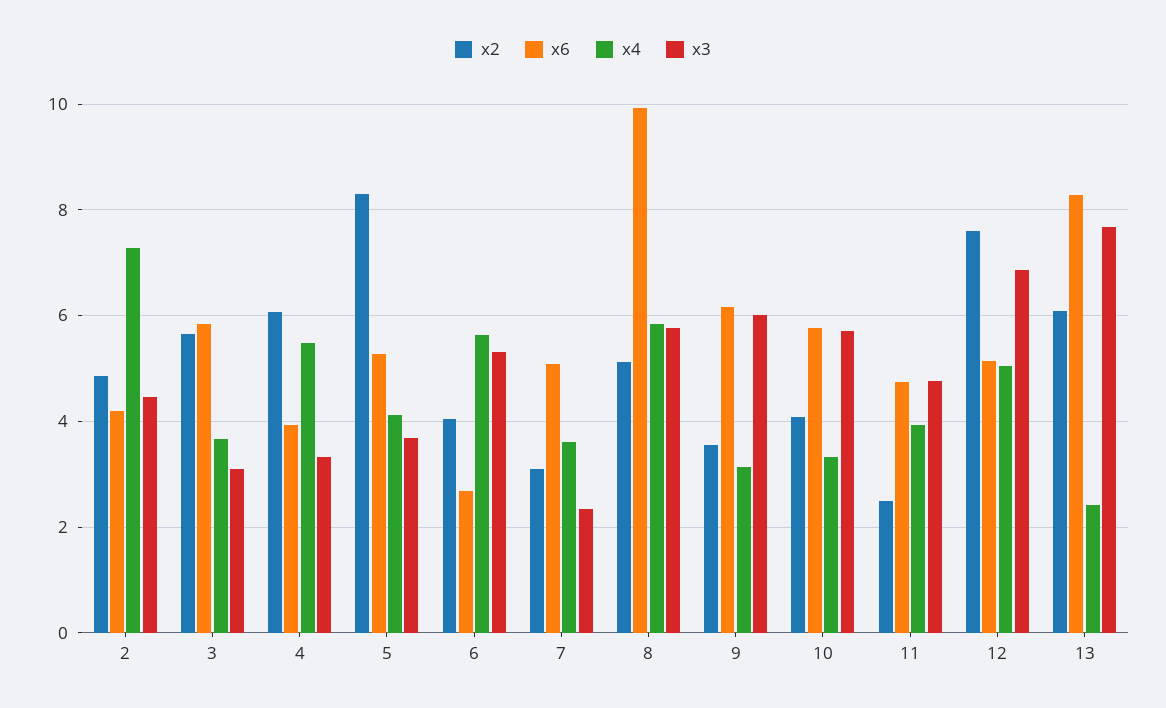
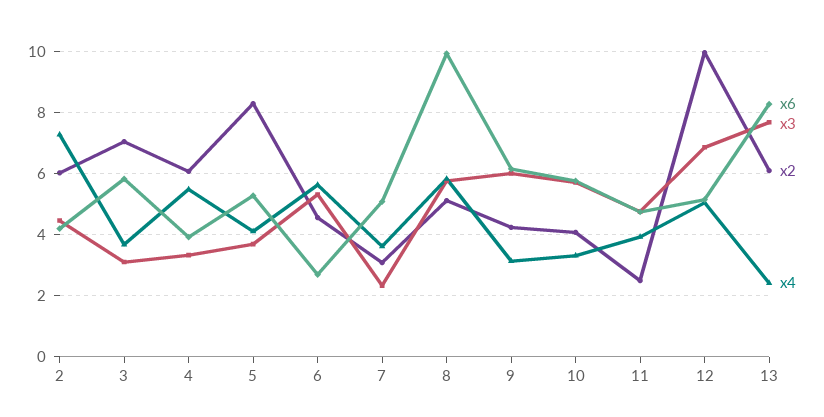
  {
    "x2": {
-     "2": 4.8,
+     "2": 6,
-     "3": 5.6,
+     "3": 7,
      "4": 6,
      "5": 8.2,
-     "6": 4,
+     "6": 4.6,
      "7": 3,
      "8": 5.2,
-     "9": 3.6,
+     "9": 4.2,
      "10": 4,
      "11": 2.4,
-     "12": 7.6,
+     "12": 10,
      "13": 6
    },
    "x6": {
      "2": 4.2,
      "3": 5.8,
      "4": 4,
      "5": 5.2,
      "6": 2.6,
      "7": 5,
      "8": 10,
      "9": 6.2,
      "10": 5.8,
      "11": 4.8,
      "12": 5.2,
      "13": 8.2
    },
    "x4": {
      "2": 7.2,
      "3": 3.6,
      "4": 5.4,
      "5": 4.2,
      "6": 5.6,
      "7": 3.6,
      "8": 5.8,
      "9": 3.2,
      "10": 3.4,
      "11": 4,
      "12": 5,
      "13": 2.4
    },
    "x3": {
      "2": 4.4,
      "3": 3.2,
      "4": 3.4,
      "5": 3.6,
      "6": 5.4,
      "7": 2.4,
      "8": 5.8,
      "9": 6,
      "10": 5.8,
      "11": 4.8,
      "12": 6.8,
      "13": 7.6
    }
  }

